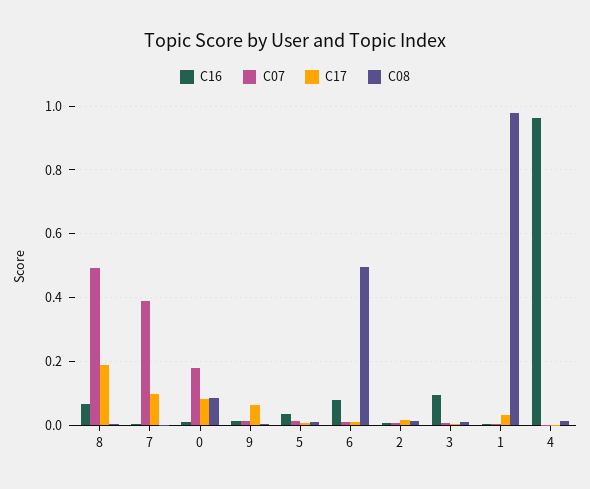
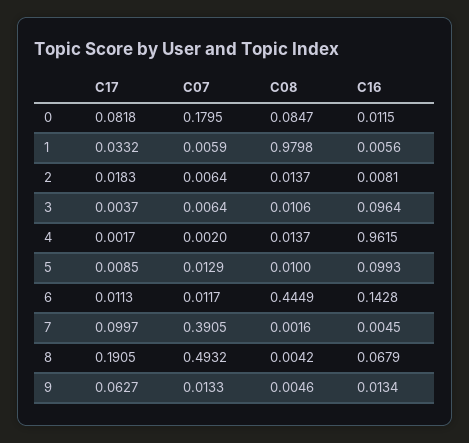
  {
    "C16": {
      "8": 0.0679,
      "7": 0.0045,
      "0": 0.0115,
      "9": 0.0134,
-     "5": 0.04,
+     "5": 0.0993,
-     "6": 0.08,
+     "6": 0.1428,
      "2": 0.0081,
      "3": 0.0964,
      "1": 0.0056,
      "4": 0.9615
    },
    "C07": {
      "8": 0.4932,
      "7": 0.3905,
      "0": 0.1795,
      "9": 0.0133,
      "5": 0.0129,
      "6": 0.0117,
      "2": 0.0064,
      "3": 0.0064,
      "1": 0.0059,
      "4": 0.002
    },
    "C17": {
      "8": 0.1905,
      "7": 0.0997,
      "0": 0.0818,
      "9": 0.0627,
      "5": 0.0085,
      "6": 0.0113,
      "2": 0.0183,
      "3": 0.0037,
      "1": 0.0332,
      "4": 0.0017
    },
    "C08": {
      "8": 0.0042,
      "7": 0.0016,
      "0": 0.0847,
      "9": 0.0046,
      "5": 0.01,
-     "6": 0.5,
+     "6": 0.4449,
      "2": 0.0137,
      "3": 0.0106,
      "1": 0.9798,
      "4": 0.0137
    }
  }

